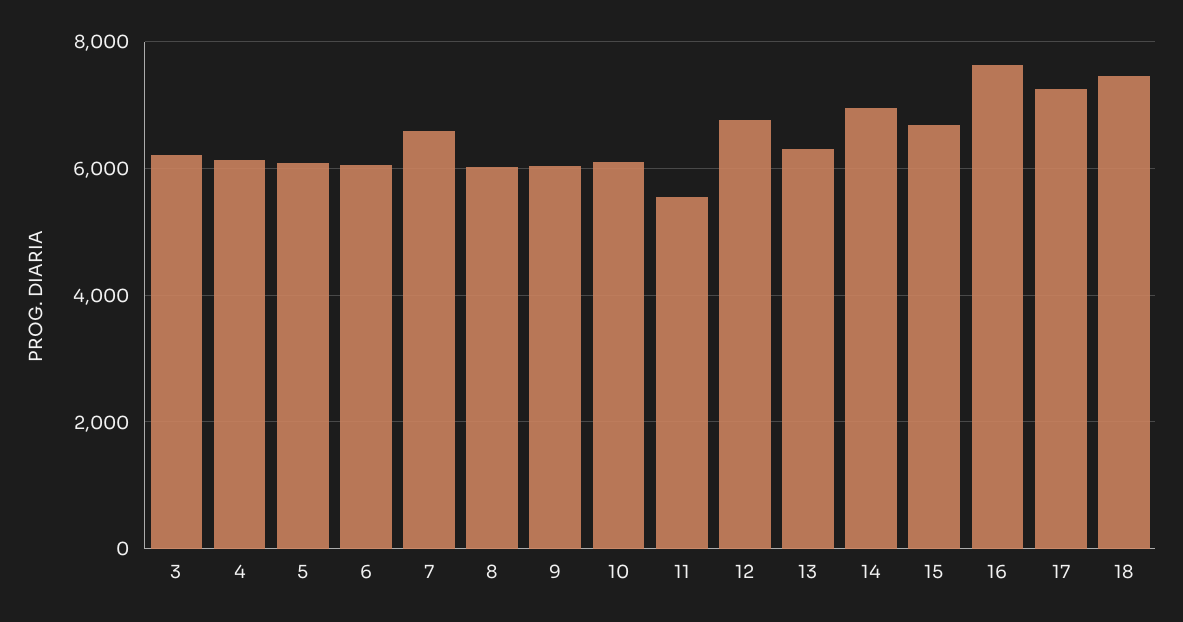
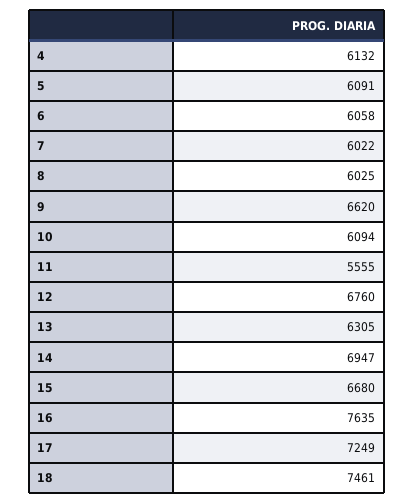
  {
-   "3": 6200,
    "4": 6132,
    "5": 6091,
    "6": 6058,
-   "7": 6600,
+   "7": 6022,
    "8": 6025,
-   "9": 6000,
+   "9": 6620,
    "10": 6094,
    "11": 5555,
    "12": 6760,
    "13": 6305,
    "14": 6947,
    "15": 6680,
    "16": 7635,
    "17": 7249,
    "18": 7461
  }

